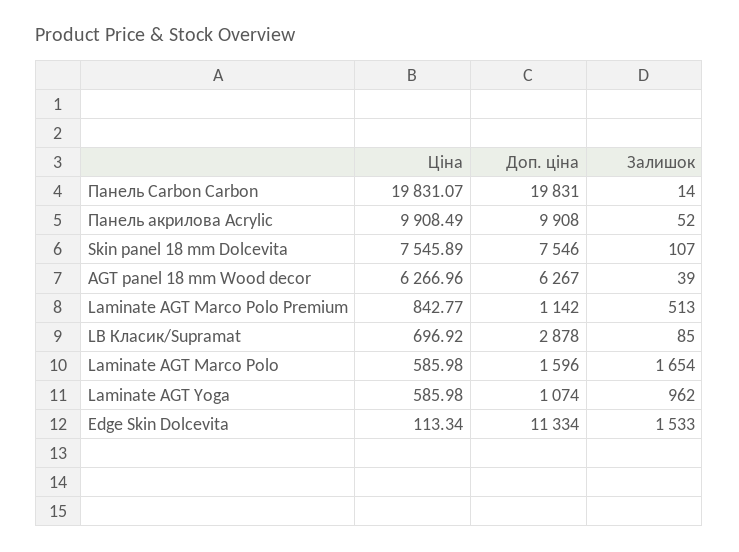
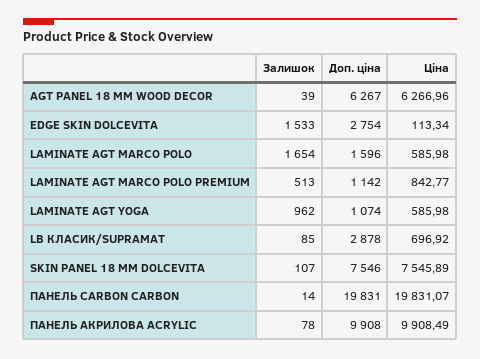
  {
    "Ціна": {
      "Панель Carbon Carbon": 19831.07,
      "Панель акрилова Acrylic": 9908.49,
      "Skin panel 18 mm Dolcevita": 7545.89,
      "AGT panel 18 mm Wood decor": 6266.96,
      "Laminate AGT Marco Polo Premium": 842.77,
      "LB Класик/Supramat": 696.92,
      "Laminate AGT Marco Polo": 585.98,
      "Laminate AGT Yoga": 585.98,
      "Edge Skin Dolcevita": 113.34
    },
    "Доп. ціна": {
      "Панель Carbon Carbon": 19831,
      "Панель акрилова Acrylic": 9908,
      "Skin panel 18 mm Dolcevita": 7546,
      "AGT panel 18 mm Wood decor": 6267,
      "Laminate AGT Marco Polo Premium": 1142,
      "LB Класик/Supramat": 2878,
      "Laminate AGT Marco Polo": 1596,
      "Laminate AGT Yoga": 1074,
-     "Edge Skin Dolcevita": 11334
+     "Edge Skin Dolcevita": 2754
    },
    "Залишок": {
      "Панель Carbon Carbon": 14,
-     "Панель акрилова Acrylic": 52,
+     "Панель акрилова Acrylic": 78,
      "Skin panel 18 mm Dolcevita": 107,
      "AGT panel 18 mm Wood decor": 39,
      "Laminate AGT Marco Polo Premium": 513,
      "LB Класик/Supramat": 85,
      "Laminate AGT Marco Polo": 1654,
      "Laminate AGT Yoga": 962,
      "Edge Skin Dolcevita": 1533
    }
  }

